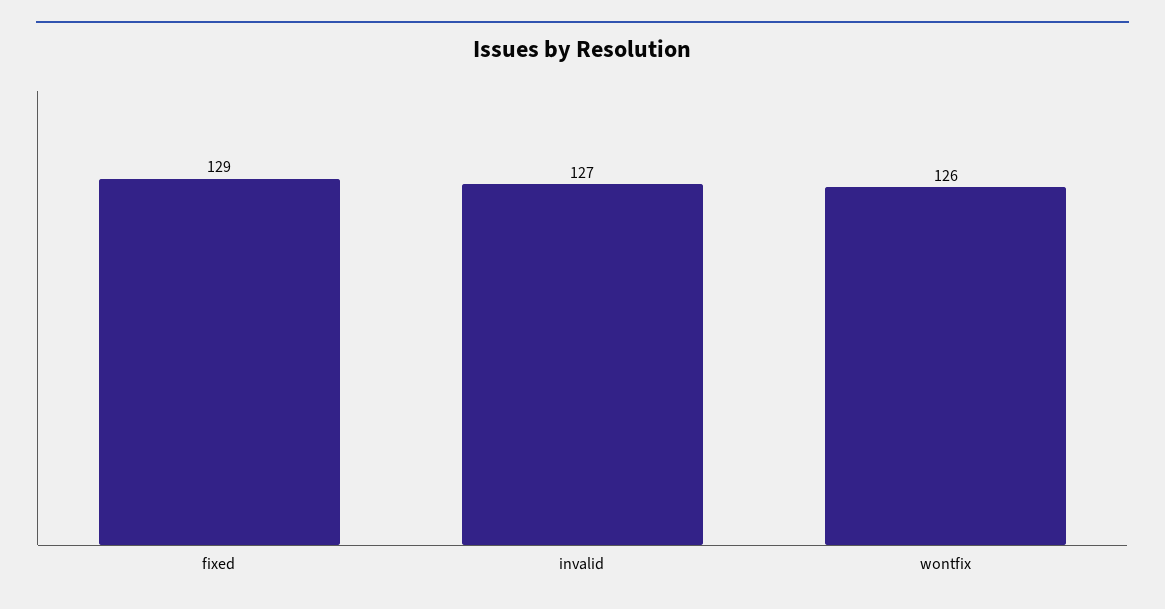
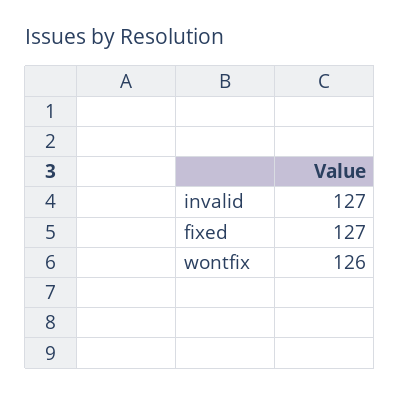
  {
-   "fixed": 129,
+   "fixed": 127,
    "invalid": 127,
    "wontfix": 126
  }

